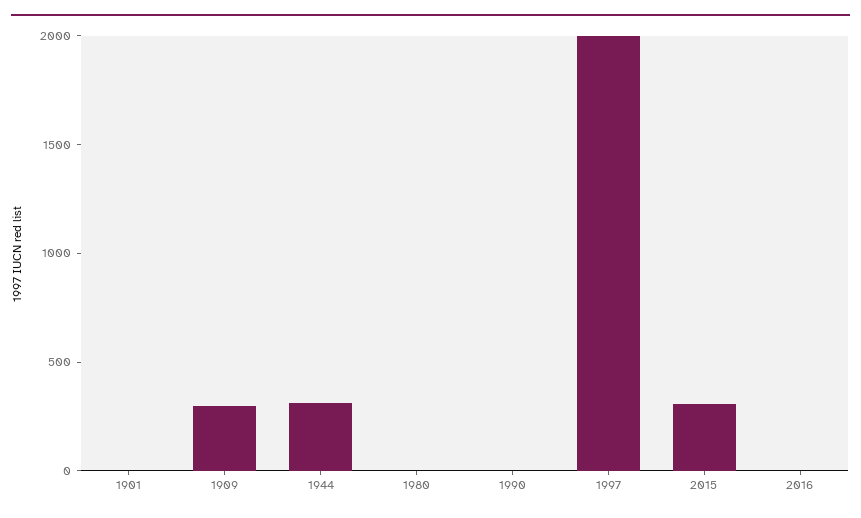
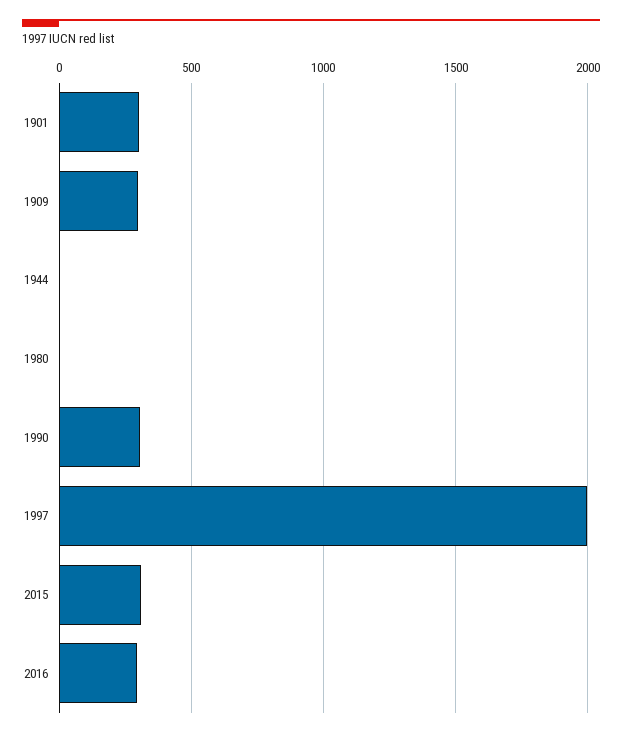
  {
-   "1901": 0,
+   "1901": 300,
    "1909": 300,
-   "1944": 300,
+   "1944": 0,
    "1980": 0,
-   "1990": 0,
+   "1990": 300,
    "1997": 2000,
    "2015": 300,
-   "2016": 0
+   "2016": 300
  }

